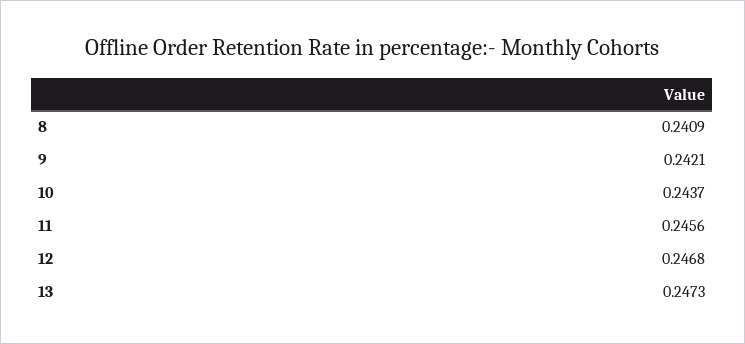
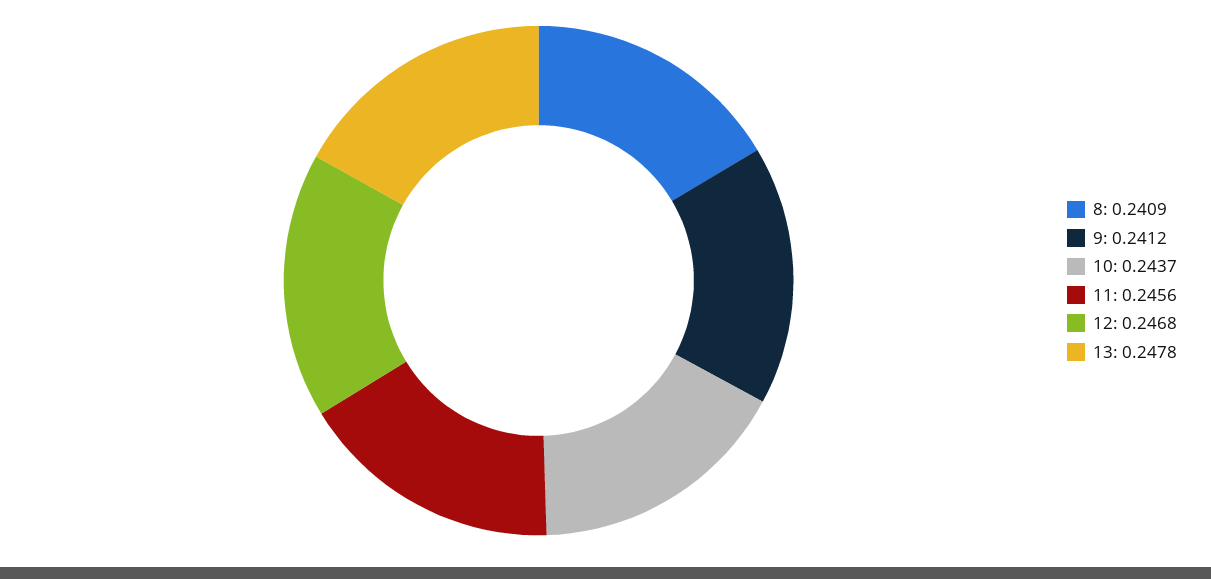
  {
    "8": 0.2409,
-   "9": 0.2421,
+   "9": 0.2412,
    "10": 0.2437,
    "11": 0.2456,
    "12": 0.2468,
-   "13": 0.2473
+   "13": 0.2478
  }

